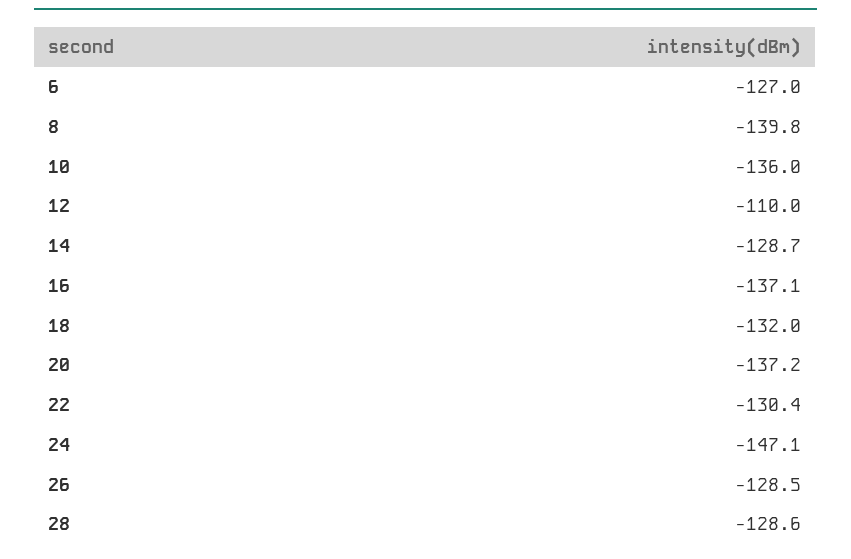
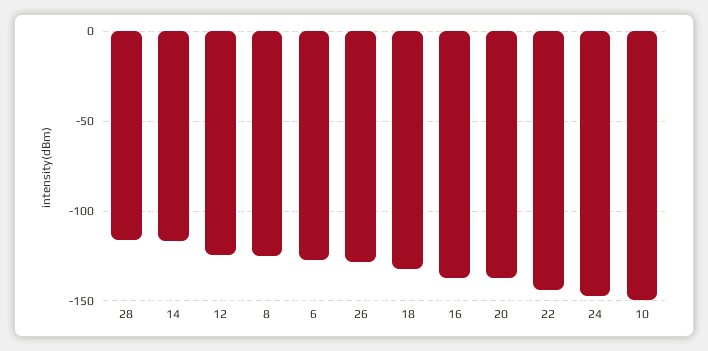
  {
    "6": -127,
-   "8": -139.8,
+   "8": -125,
-   "10": -136,
+   "10": -150,
-   "12": -110,
+   "12": -125,
-   "14": -128.7,
+   "14": -115,
    "16": -137.1,
    "18": -132,
    "20": -137.2,
-   "22": -130.4,
+   "22": -145,
    "24": -147.1,
    "26": -128.5,
-   "28": -128.6
+   "28": -115
  }

